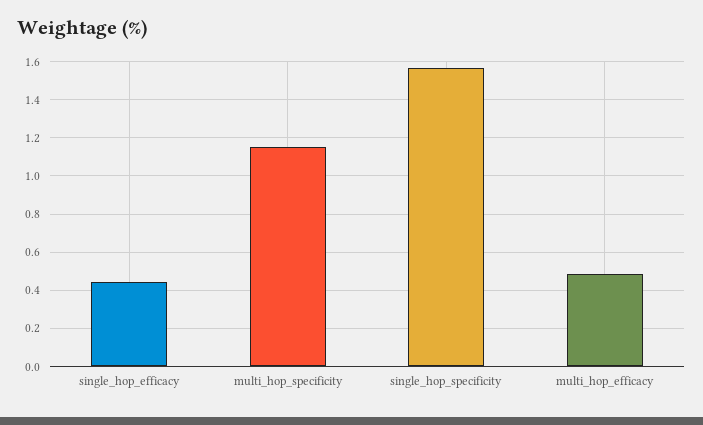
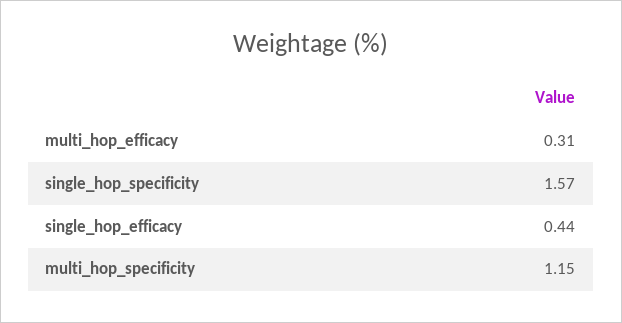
  {
    "single_hop_efficacy": 0.44,
    "multi_hop_specificity": 1.15,
    "single_hop_specificity": 1.57,
-   "multi_hop_efficacy": 0.5
+   "multi_hop_efficacy": 0.31
  }

